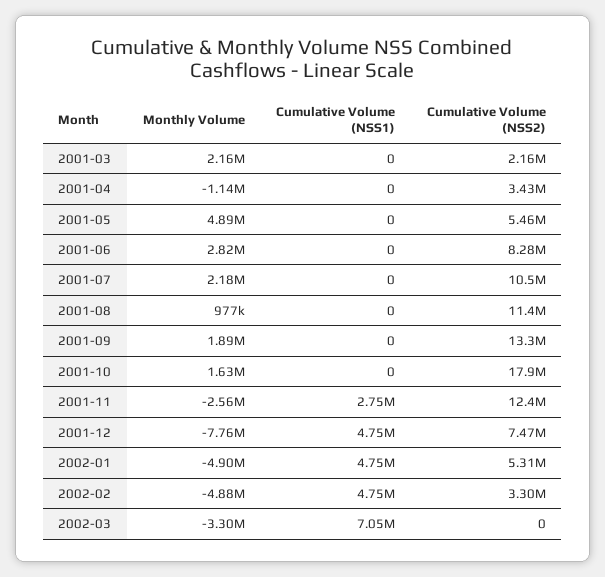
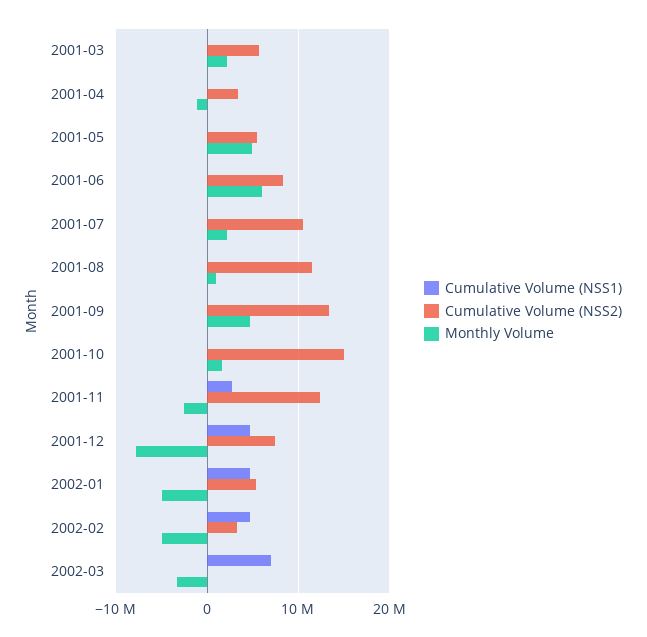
  {
    "Monthly Volume": {
      "2001-03": 2160000,
      "2001-04": -1140000,
      "2001-05": 4890000,
-     "2001-06": 2820000,
+     "2001-06": 6000000,
      "2001-07": 2180000,
      "2001-08": 977000,
-     "2001-09": 1890000,
+     "2001-09": 5000000,
      "2001-10": 1630000,
      "2001-11": -2560000,
      "2001-12": -7760000,
      "2002-01": -4900000,
      "2002-02": -4880000,
      "2002-03": -3300000
    },
    "Cumulative Volume (NSS1)": {
      "2001-03": 0,
      "2001-04": 0,
      "2001-05": 0,
      "2001-06": 0,
      "2001-07": 0,
      "2001-08": 0,
      "2001-09": 0,
      "2001-10": 0,
      "2001-11": 2750000,
      "2001-12": 4750000,
      "2002-01": 4750000,
      "2002-02": 4750000,
      "2002-03": 7050000
    },
    "Cumulative Volume (NSS2)": {
-     "2001-03": 2160000,
+     "2001-03": 6000000,
      "2001-04": 3430000,
      "2001-05": 5460000,
      "2001-06": 8280000,
      "2001-07": 10500000,
      "2001-08": 11400000,
      "2001-09": 13300000,
-     "2001-10": 17900000,
+     "2001-10": 15000000,
      "2001-11": 12400000,
      "2001-12": 7470000,
      "2002-01": 5310000,
      "2002-02": 3300000,
      "2002-03": 0
    }
  }

